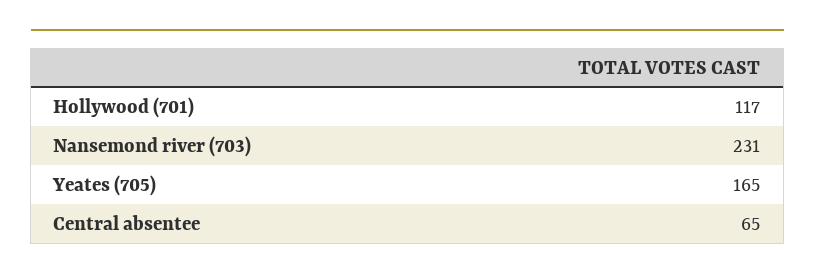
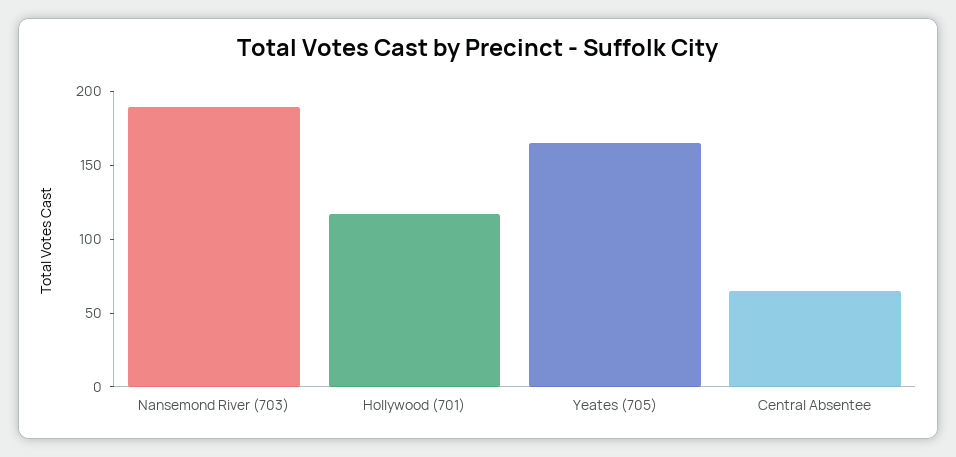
  {
    "Hollywood (701)": 117,
-   "Nansemond river (703)": 231,
+   "Nansemond river (703)": 190,
    "Yeates (705)": 165,
    "Central absentee": 65
  }

